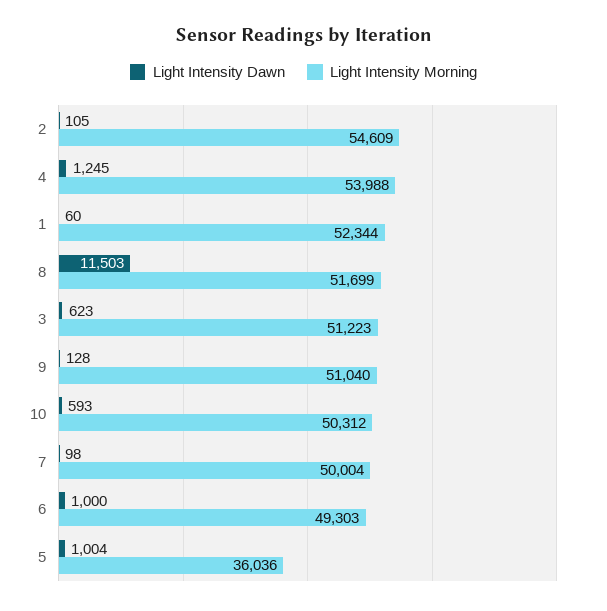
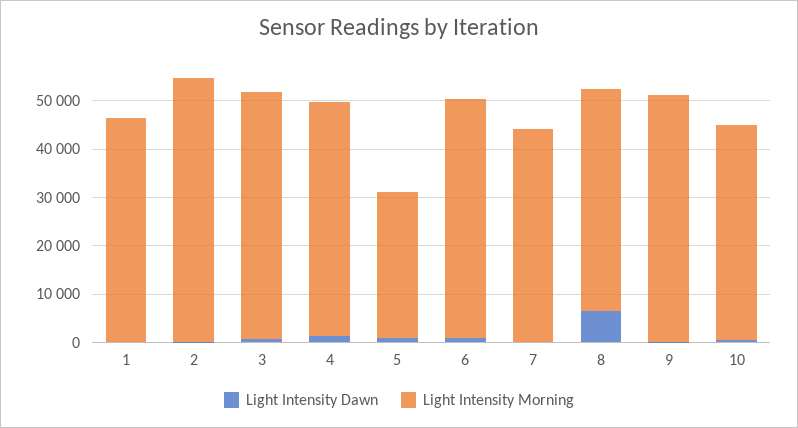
  {
    "Light Intensity Dawn": {
      "2": 105,
      "4": 1245,
      "1": 60,
-     "8": 11503,
+     "8": 6000,
      "3": 623,
      "9": 128,
      "10": 593,
      "7": 98,
      "6": 1000,
      "5": 1004
    },
    "Light Intensity Morning": {
      "2": 54609,
-     "4": 53988,
+     "4": 48000,
-     "1": 52344,
+     "1": 46000,
-     "8": 51699,
+     "8": 46000,
      "3": 51223,
      "9": 51040,
-     "10": 50312,
+     "10": 44000,
-     "7": 50004,
+     "7": 44000,
      "6": 49303,
-     "5": 36036
+     "5": 30000
    }
  }

